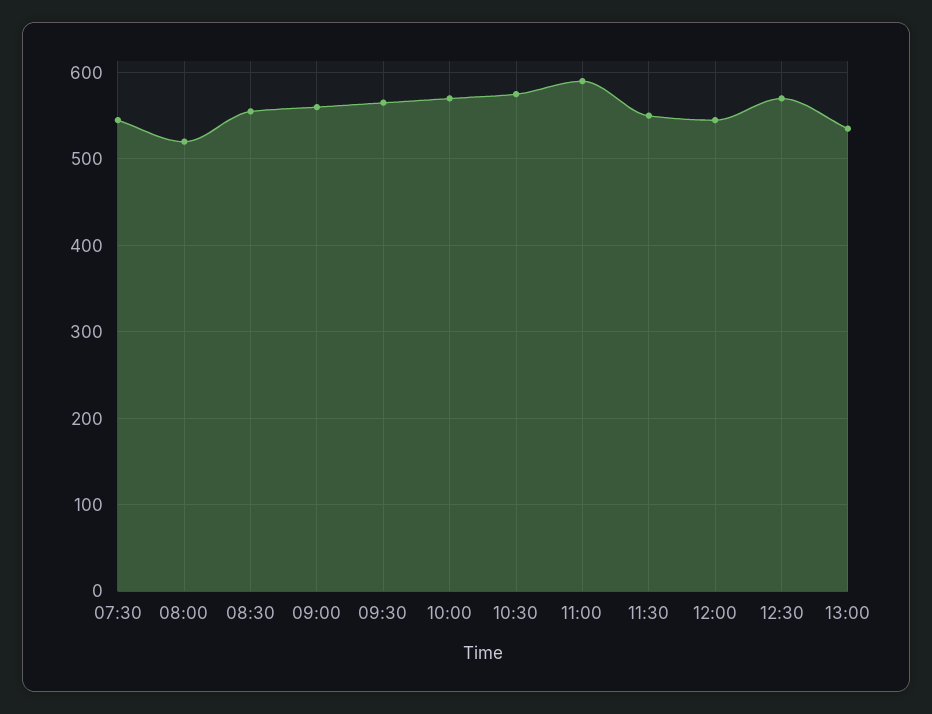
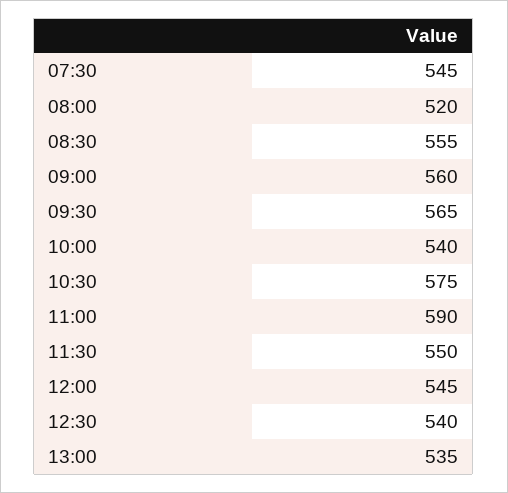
  {
    "07:30": 545,
    "08:00": 520,
    "08:30": 555,
    "09:00": 560,
    "09:30": 565,
-   "10:00": 570,
+   "10:00": 540,
    "10:30": 575,
    "11:00": 590,
    "11:30": 550,
    "12:00": 545,
-   "12:30": 570,
+   "12:30": 540,
    "13:00": 535
  }

